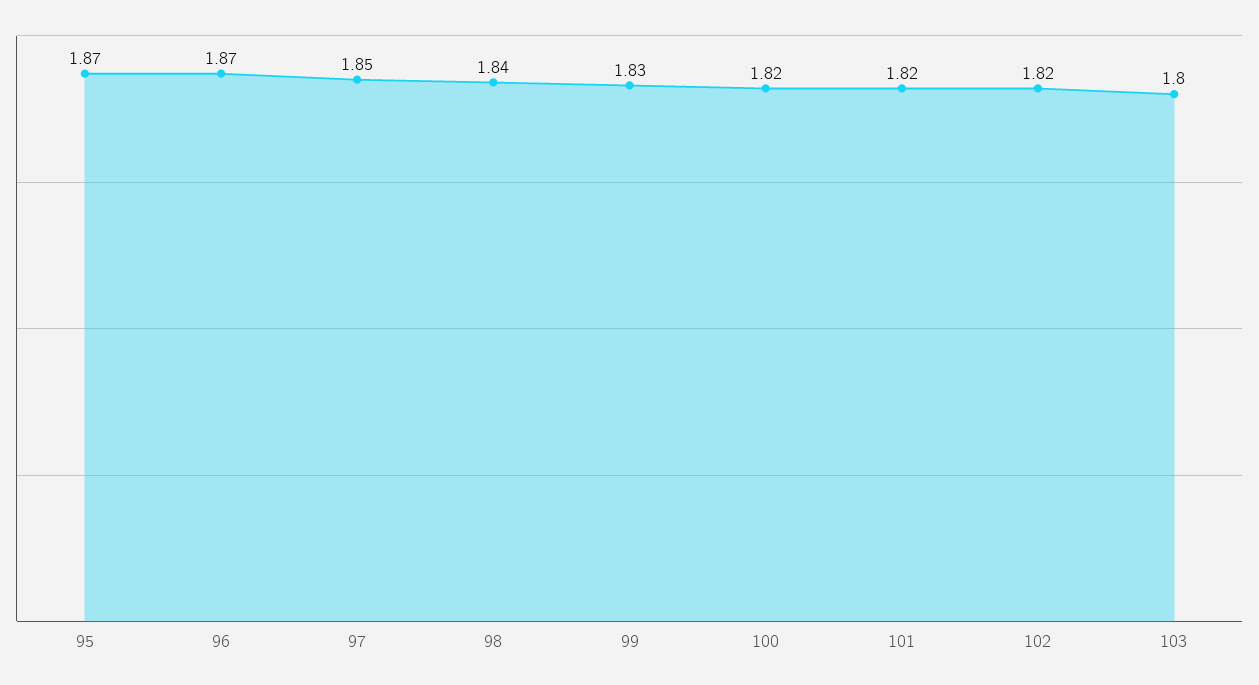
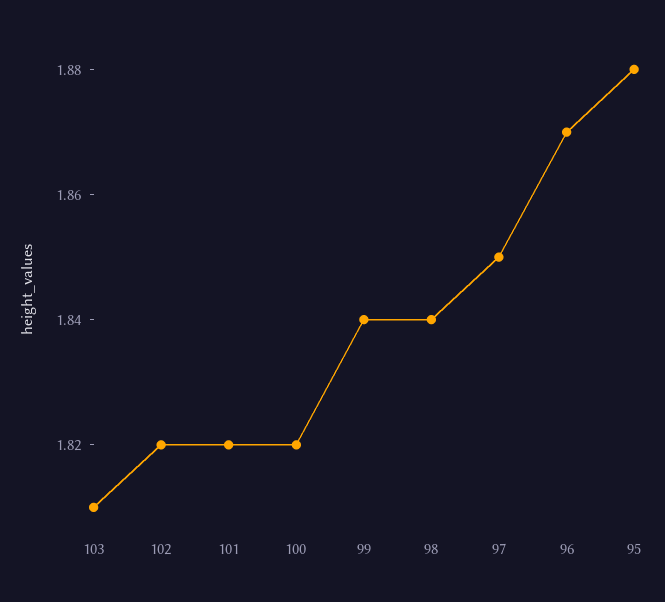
  {
-   "95": 1.87,
+   "95": 1.88,
    "96": 1.87,
    "97": 1.85,
    "98": 1.84,
-   "99": 1.83,
+   "99": 1.84,
    "100": 1.82,
    "101": 1.82,
    "102": 1.82,
-   "103": 1.8
+   "103": 1.81
  }

